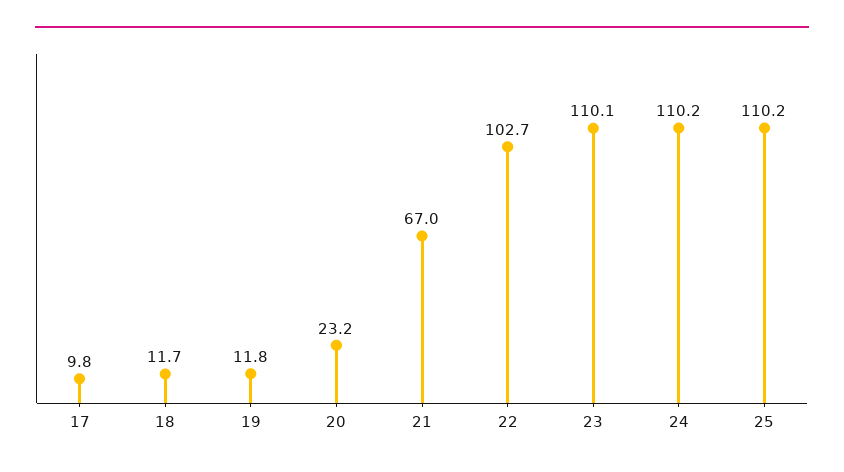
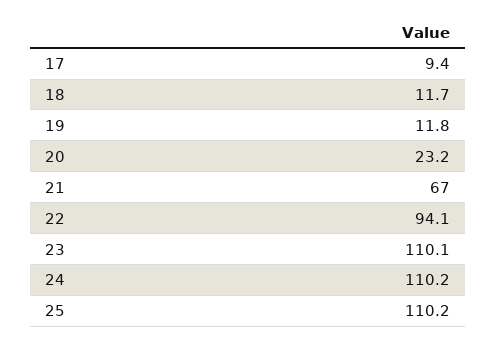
  {
-   "17": 9.8,
+   "17": 9.4,
    "18": 11.7,
    "19": 11.8,
    "20": 23.2,
    "21": 67,
-   "22": 102.7,
+   "22": 94.1,
    "23": 110.1,
    "24": 110.2,
    "25": 110.2
  }

